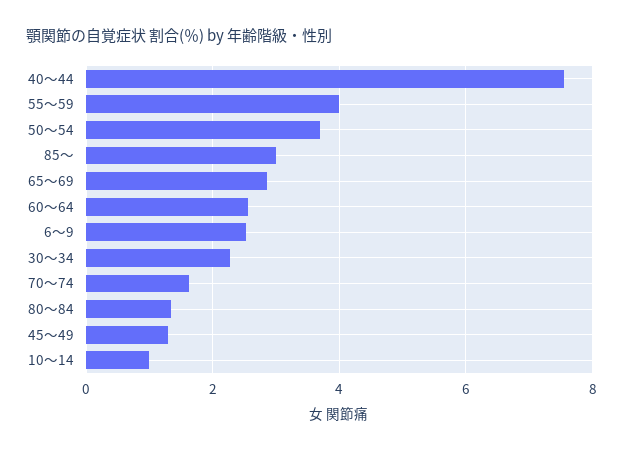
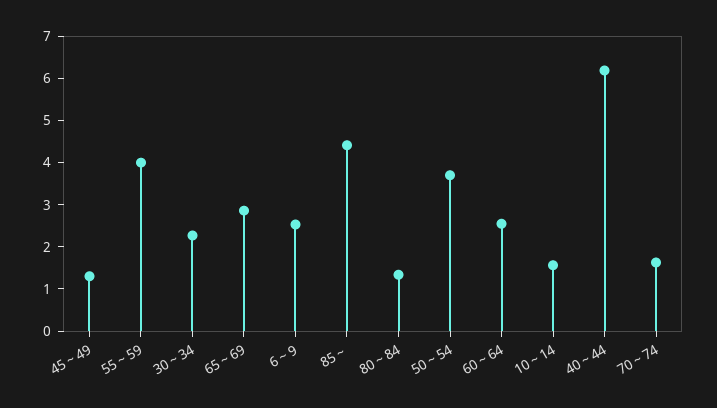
  {
-   "40～44": 7.6,
+   "40～44": 6.2,
    "55～59": 4,
    "50～54": 3.8,
-   "85～": 3,
+   "85～": 4.4,
    "65～69": 2.8,
    "60～64": 2.6,
    "6～9": 2.6,
    "30～34": 2.2,
    "70～74": 1.6,
    "80～84": 1.4,
    "45～49": 1.4,
-   "10～14": 1
+   "10～14": 1.6
  }

